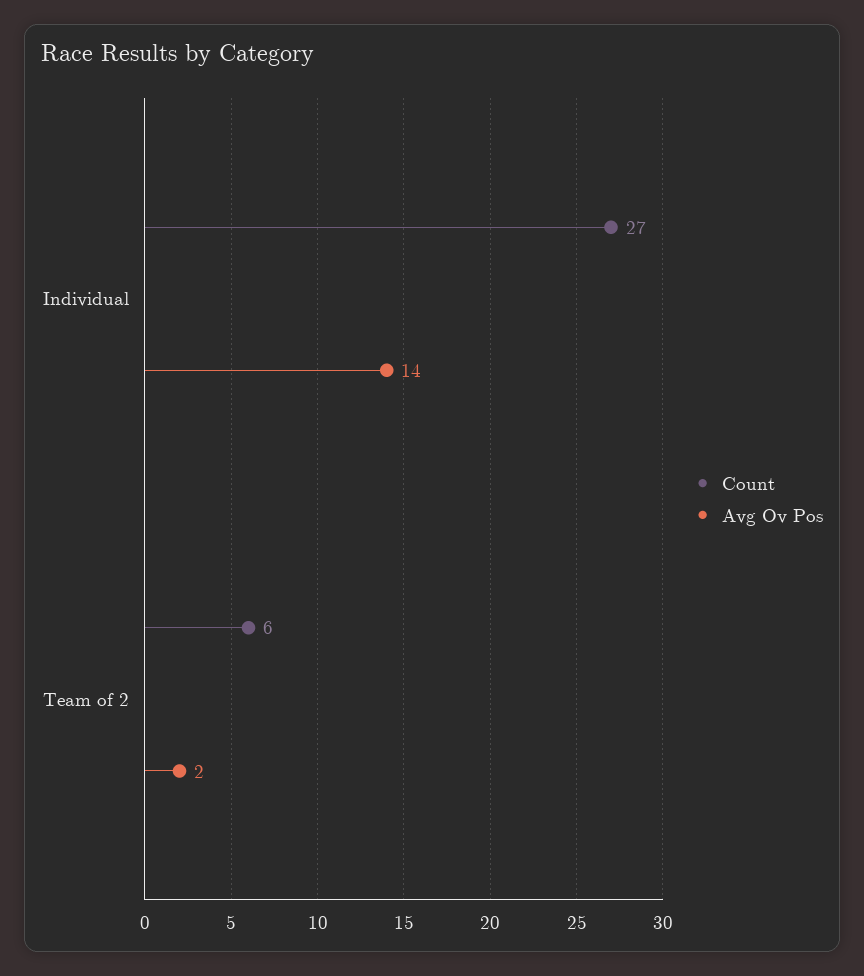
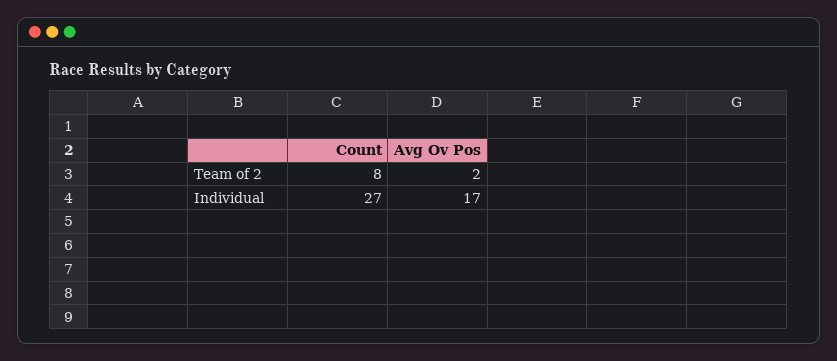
  {
    "Count": {
      "Individual": 27,
-     "Team of 2": 6
+     "Team of 2": 8
    },
    "Avg Ov Pos": {
-     "Individual": 14,
+     "Individual": 17,
      "Team of 2": 2
    }
  }

